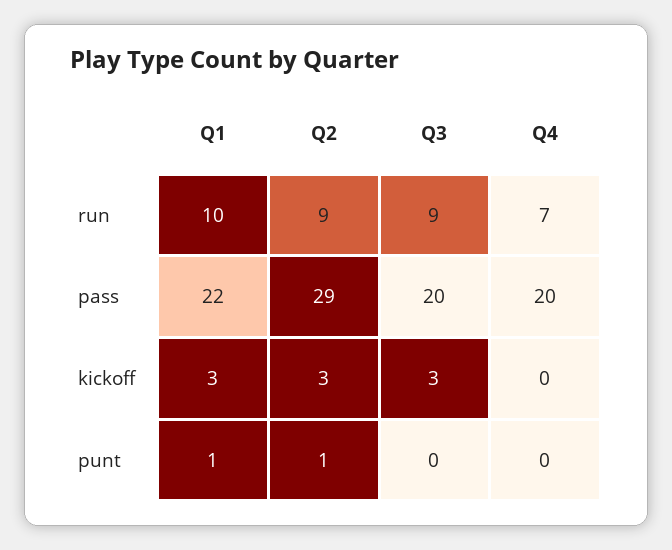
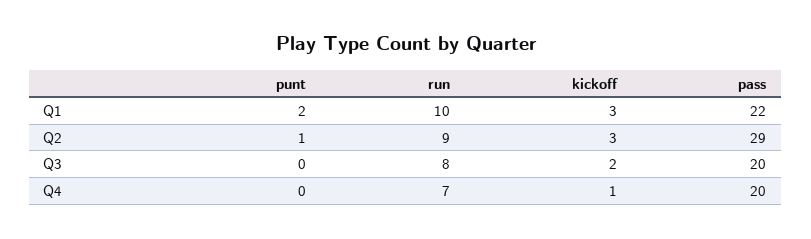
  {
    "Q1": {
      "run": 10,
      "pass": 22,
      "kickoff": 3,
-     "punt": 1
+     "punt": 2
    },
    "Q2": {
      "run": 9,
      "pass": 29,
      "kickoff": 3,
      "punt": 1
    },
    "Q3": {
-     "run": 9,
+     "run": 8,
      "pass": 20,
-     "kickoff": 3,
+     "kickoff": 2,
      "punt": 0
    },
    "Q4": {
      "run": 7,
      "pass": 20,
-     "kickoff": 0,
+     "kickoff": 1,
      "punt": 0
    }
  }

